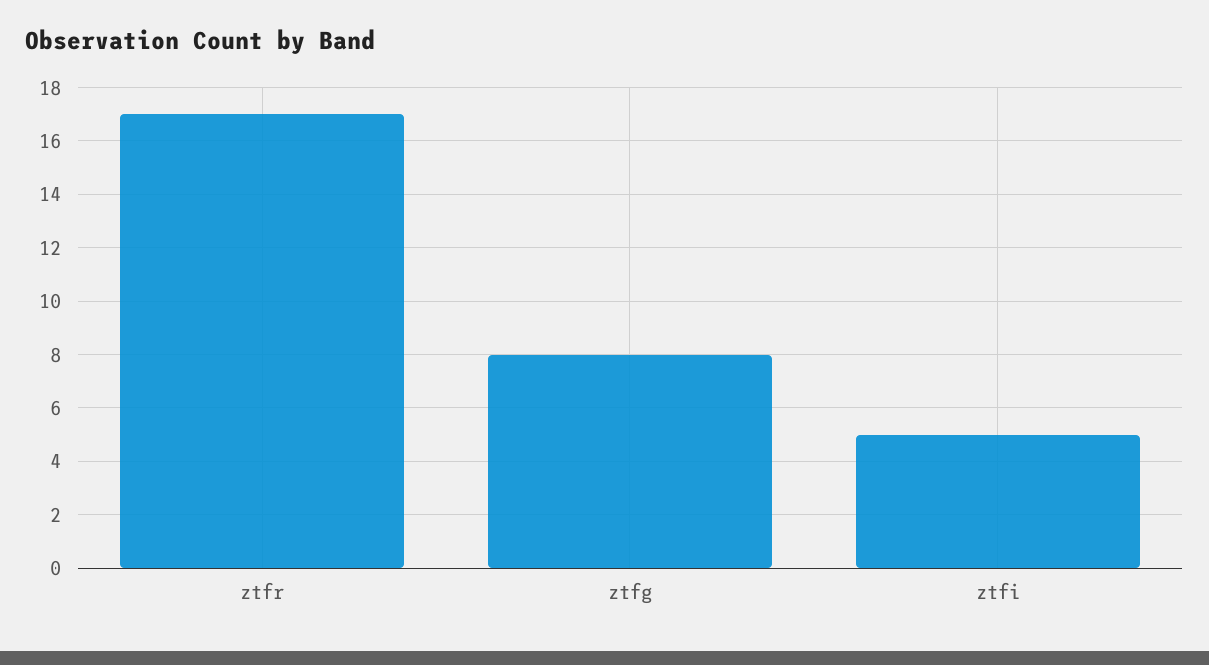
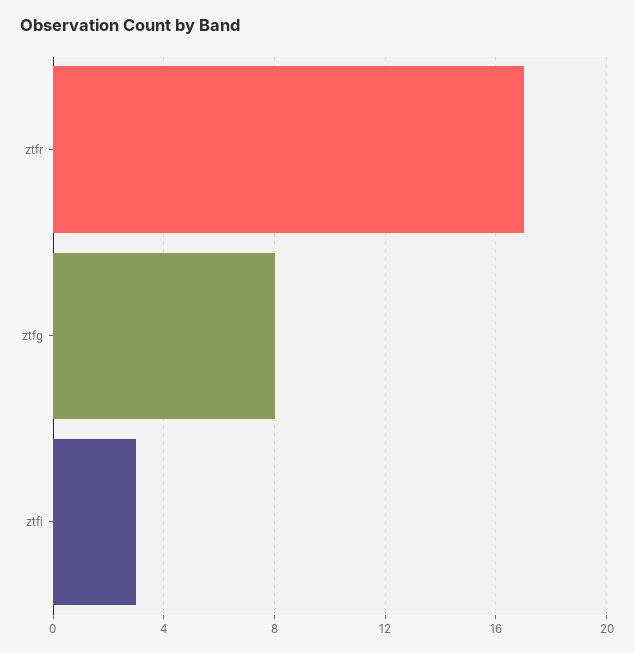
  {
    "ztfr": 17,
    "ztfg": 8,
-   "ztfi": 5
+   "ztfi": 3
  }

